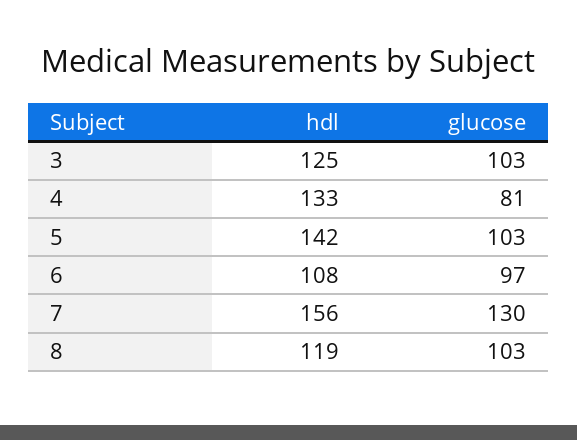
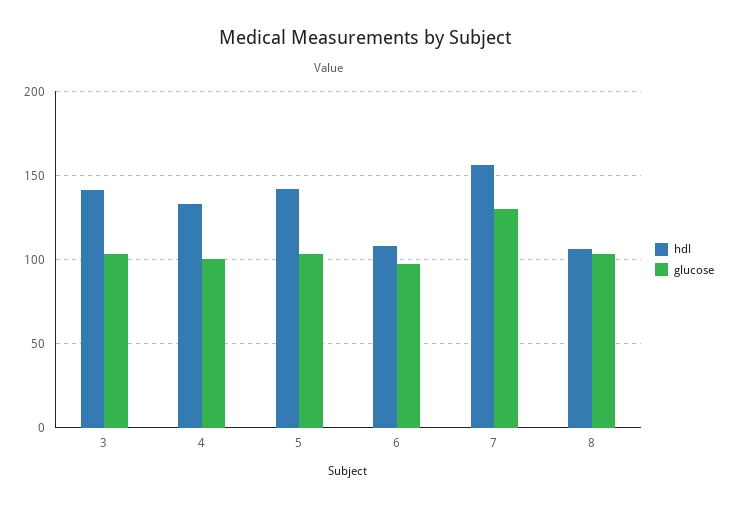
  {
    "hdl": {
-     "3": 125,
+     "3": 140,
      "4": 133,
      "5": 142,
      "6": 108,
      "7": 156,
-     "8": 119
+     "8": 105
    },
    "glucose": {
      "3": 103,
-     "4": 81,
+     "4": 100,
      "5": 103,
      "6": 97,
      "7": 130,
      "8": 103
    }
  }

